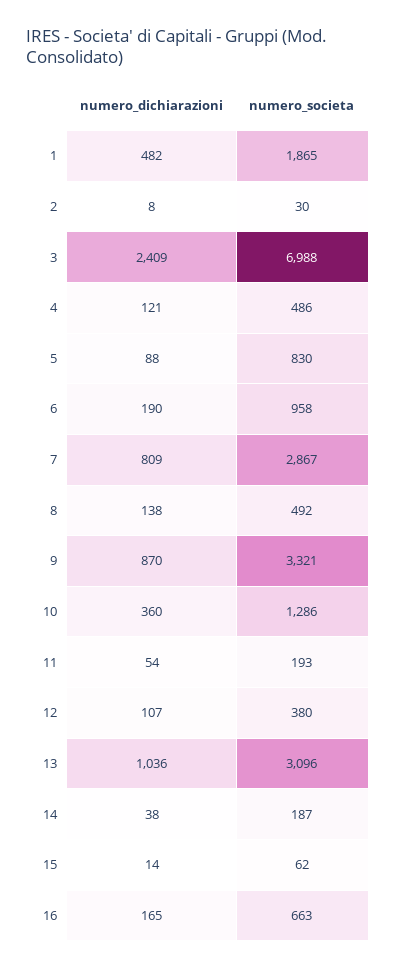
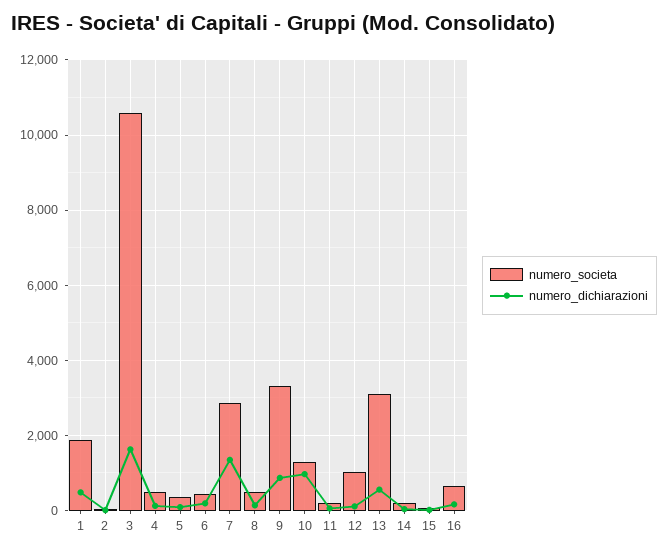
  {
    "numero_dichiarazioni": {
      "1": 482,
      "2": 8,
-     "3": 2409,
+     "3": 1600,
      "4": 121,
      "5": 88,
      "6": 190,
-     "7": 809,
+     "7": 1400,
      "8": 138,
      "9": 870,
-     "10": 360,
+     "10": 1000,
      "11": 54,
      "12": 107,
-     "13": 1036,
+     "13": 600,
      "14": 38,
      "15": 14,
      "16": 165
    },
    "numero_societa": {
      "1": 1865,
      "2": 30,
-     "3": 6988,
+     "3": 10600,
      "4": 486,
-     "5": 830,
+     "5": 400,
-     "6": 958,
+     "6": 400,
      "7": 2867,
      "8": 492,
      "9": 3321,
      "10": 1286,
      "11": 193,
-     "12": 380,
+     "12": 1000,
      "13": 3096,
      "14": 187,
      "15": 62,
      "16": 663
    }
  }

